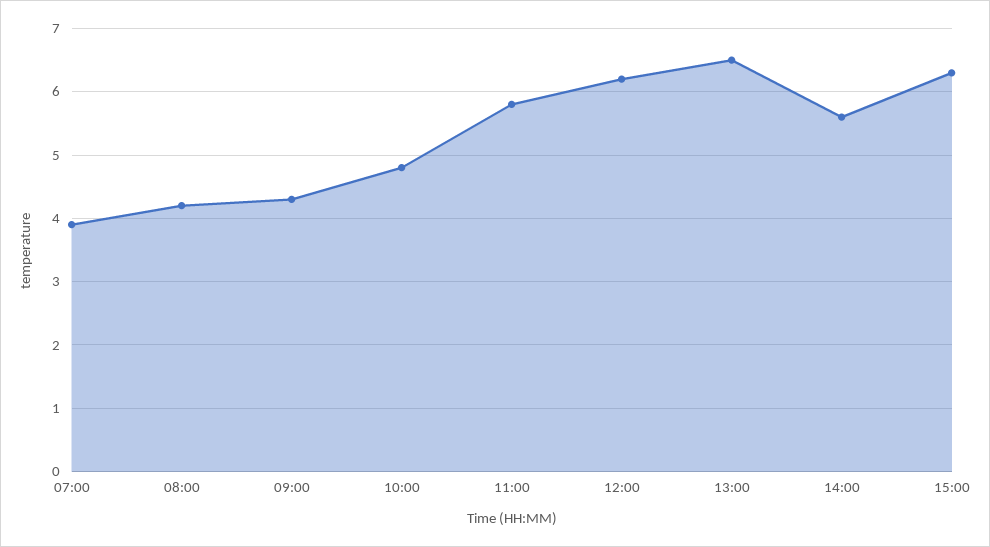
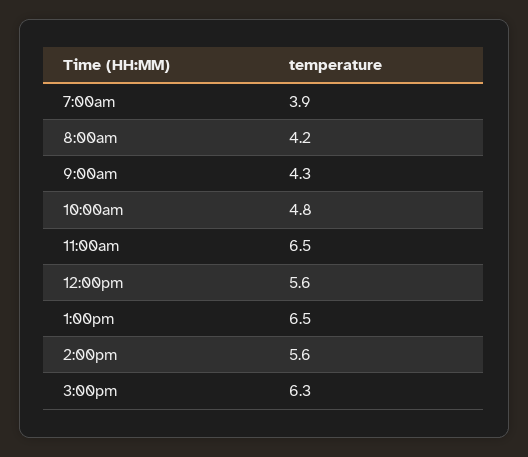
  {
    "07:00": 3.9,
    "08:00": 4.2,
    "09:00": 4.3,
    "10:00": 4.8,
-   "11:00": 5.8,
+   "11:00": 6.5,
-   "12:00": 6.2,
+   "12:00": 5.6,
    "13:00": 6.5,
    "14:00": 5.6,
    "15:00": 6.3
  }

